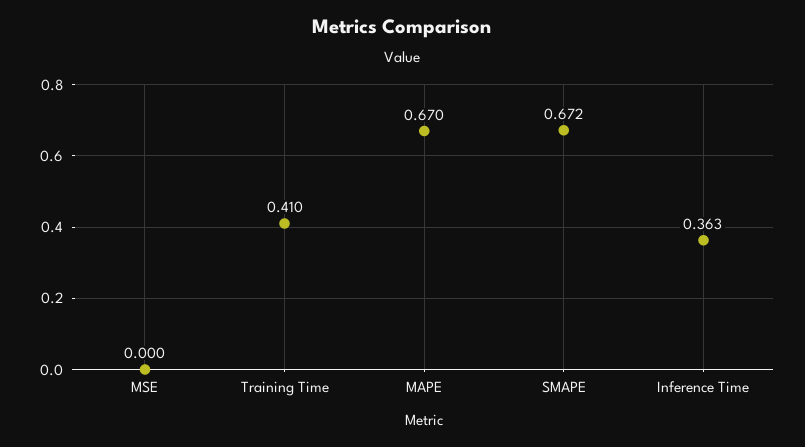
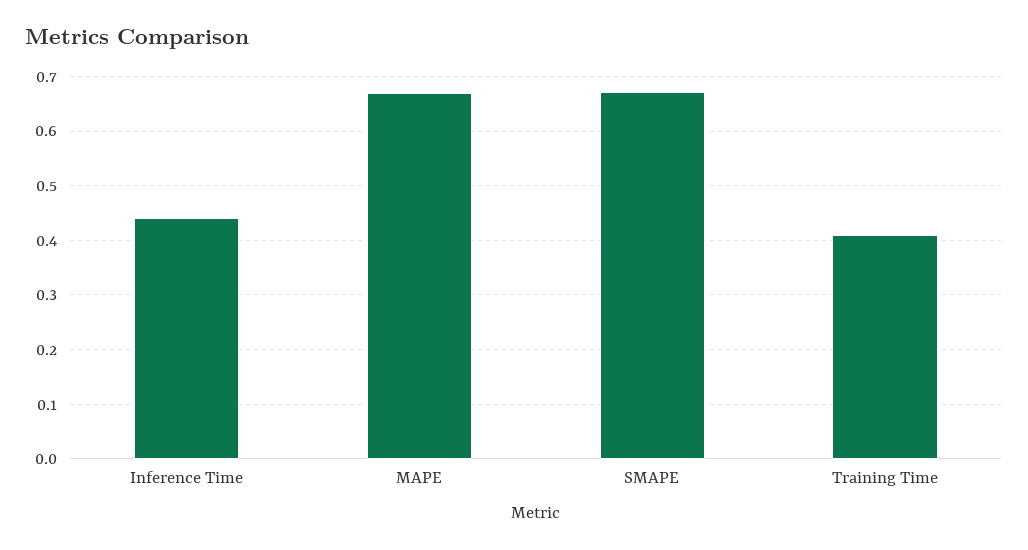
  {
-   "MSE": 0,
    "Training Time": 0.41,
    "MAPE": 0.67,
    "SMAPE": 0.672,
-   "Inference Time": 0.363
+   "Inference Time": 0.44
  }

